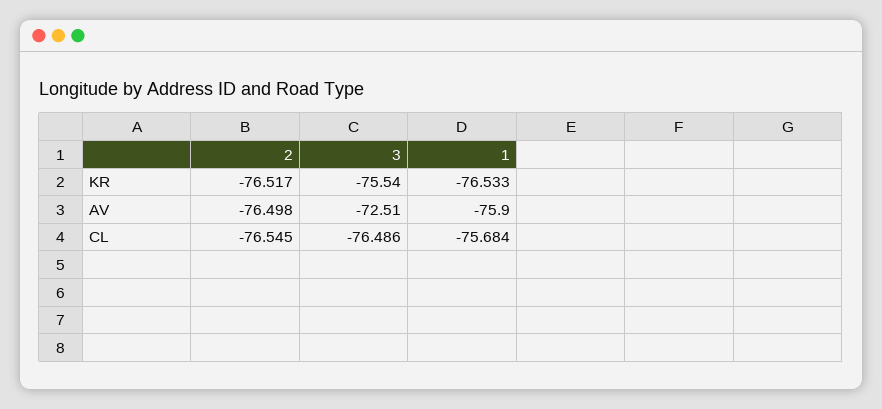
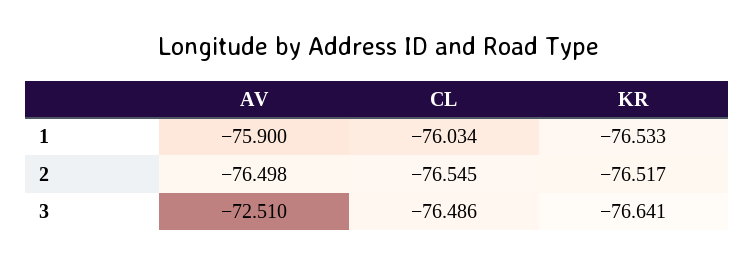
  {
    "2": {
      "KR": -76.517,
      "AV": -76.498,
      "CL": -76.545
    },
    "3": {
-     "KR": -75.54,
+     "KR": -76.641,
      "AV": -72.51,
      "CL": -76.486
    },
    "1": {
      "KR": -76.533,
      "AV": -75.9,
-     "CL": -75.684
+     "CL": -76.034
    }
  }

